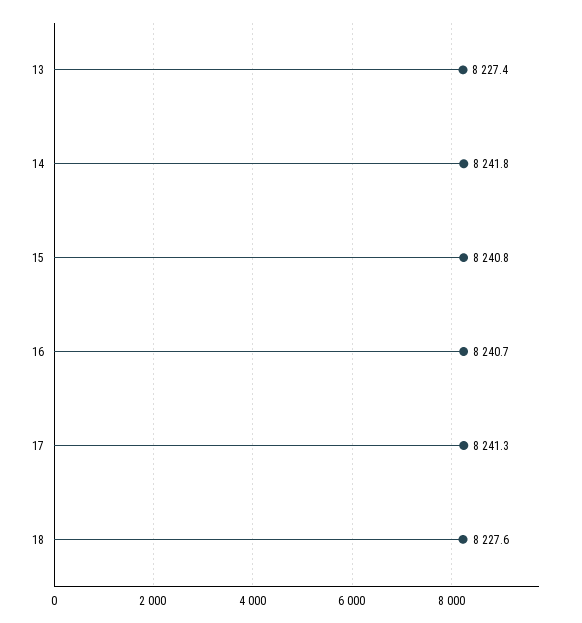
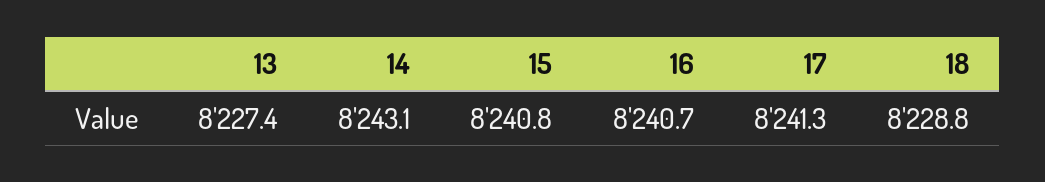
  {
    "13": 8227.4,
-   "14": 8241.8,
+   "14": 8243.1,
    "15": 8240.8,
    "16": 8240.7,
    "17": 8241.3,
-   "18": 8227.6
+   "18": 8228.8
  }

